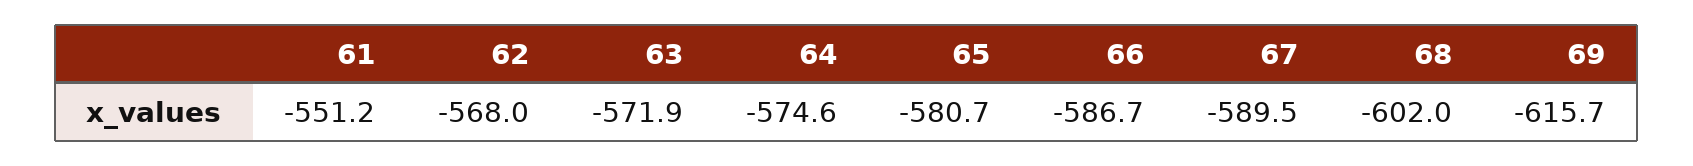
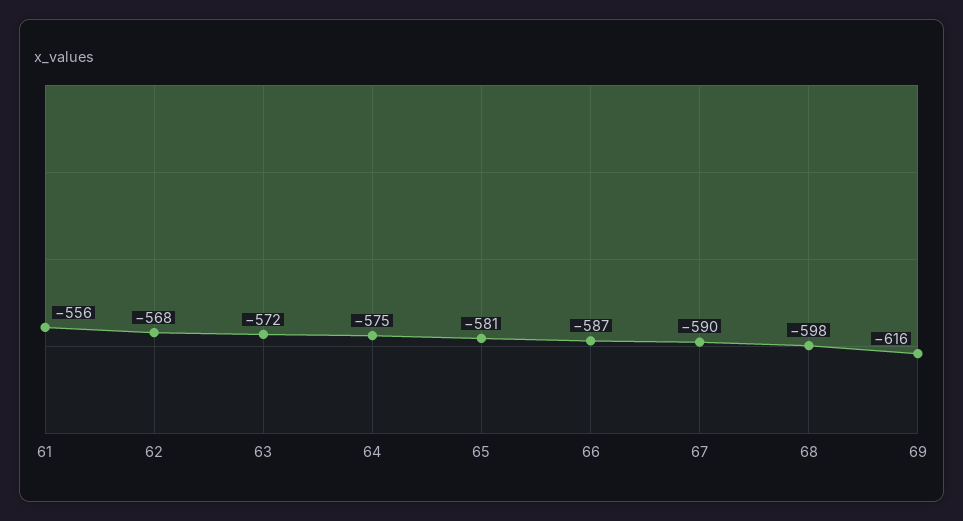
  {
-   "61": -551.2,
+   "61": -556,
    "62": -568,
    "63": -571.9,
    "64": -574.6,
    "65": -580.7,
    "66": -586.7,
    "67": -589.5,
-   "68": -602,
+   "68": -598,
    "69": -615.7
  }

